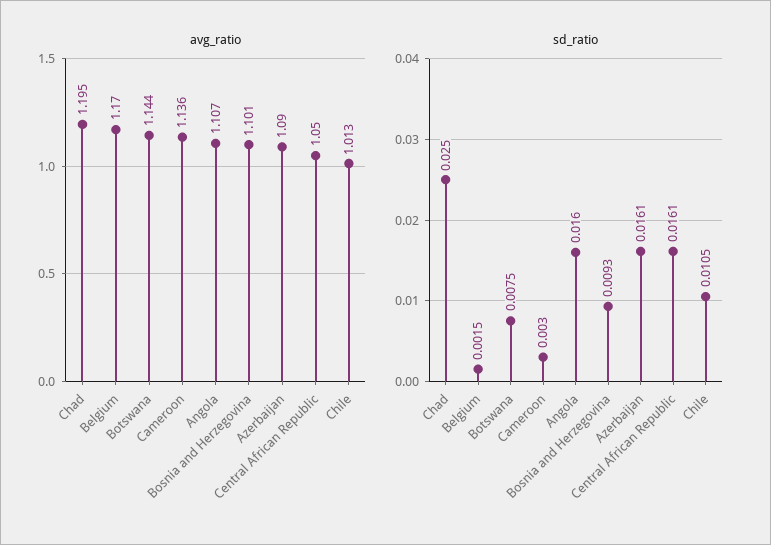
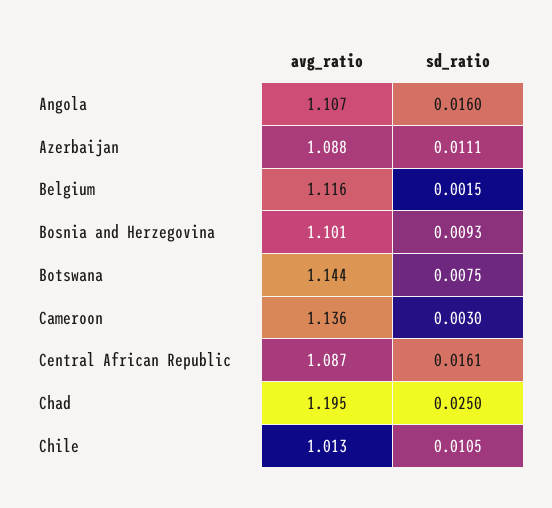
  {
    "avg_ratio": {
      "Chad": 1.195,
-     "Belgium": 1.17,
+     "Belgium": 1.116,
      "Botswana": 1.144,
      "Cameroon": 1.136,
      "Angola": 1.107,
      "Bosnia and Herzegovina": 1.101,
-     "Azerbaijan": 1.09,
+     "Azerbaijan": 1.088,
-     "Central African Republic": 1.05,
+     "Central African Republic": 1.087,
      "Chile": 1.013
    },
    "sd_ratio": {
      "Chad": 0.025,
      "Belgium": 0.0015,
      "Botswana": 0.0075,
      "Cameroon": 0.003,
      "Angola": 0.016,
      "Bosnia and Herzegovina": 0.0093,
-     "Azerbaijan": 0.0161,
+     "Azerbaijan": 0.0111,
      "Central African Republic": 0.0161,
      "Chile": 0.0105
    }
  }

